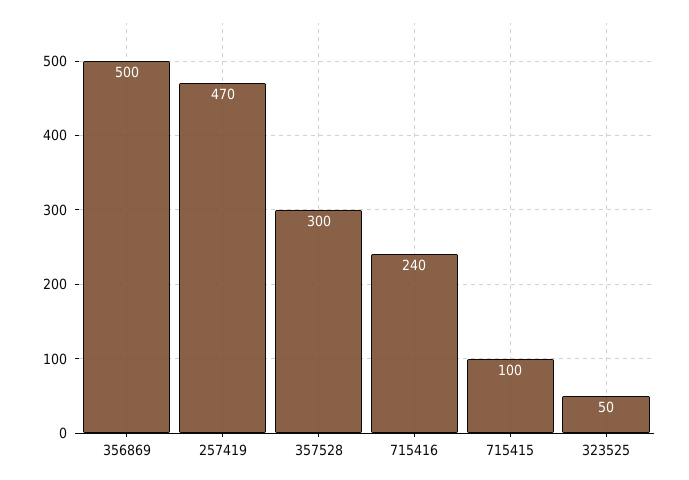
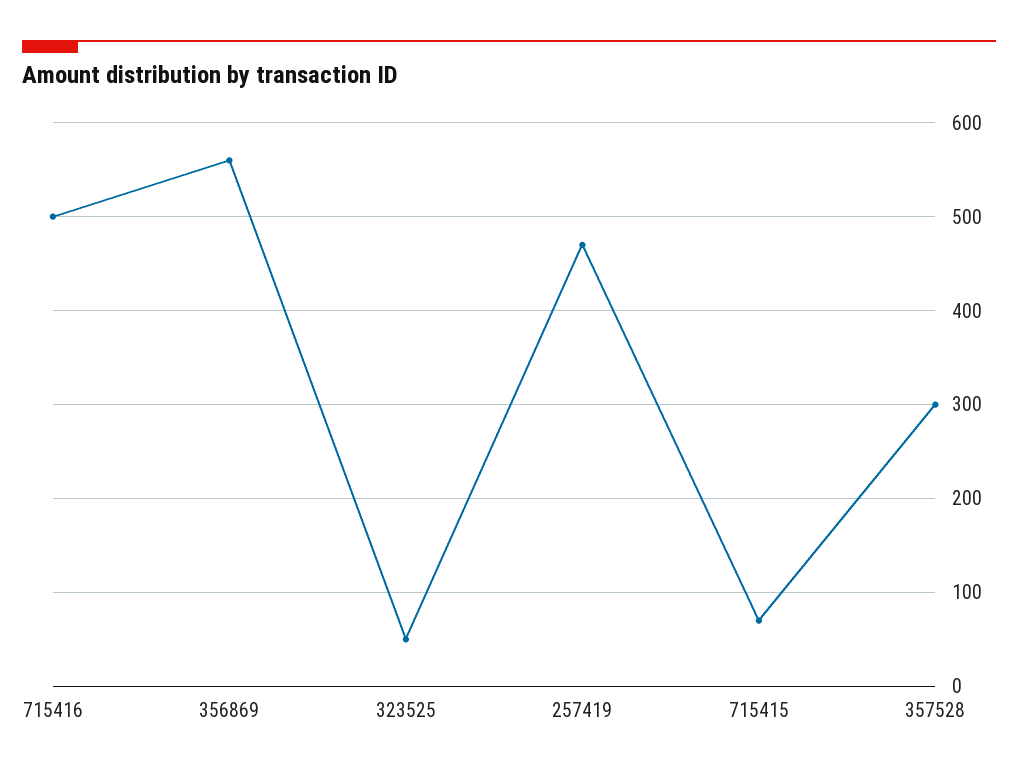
  {
-   "356869": 500,
+   "356869": 560,
    "257419": 470,
    "357528": 300,
-   "715416": 240,
+   "715416": 500,
-   "715415": 100,
+   "715415": 70,
    "323525": 50
  }

